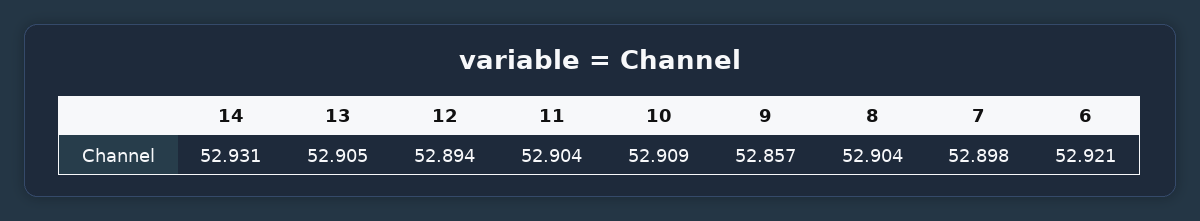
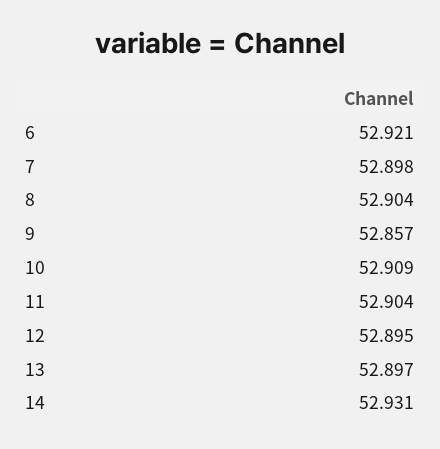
  {
    "14": 52.931,
-   "13": 52.905,
+   "13": 52.897,
-   "12": 52.894,
+   "12": 52.895,
    "11": 52.904,
    "10": 52.909,
    "9": 52.857,
    "8": 52.904,
    "7": 52.898,
    "6": 52.921
  }

